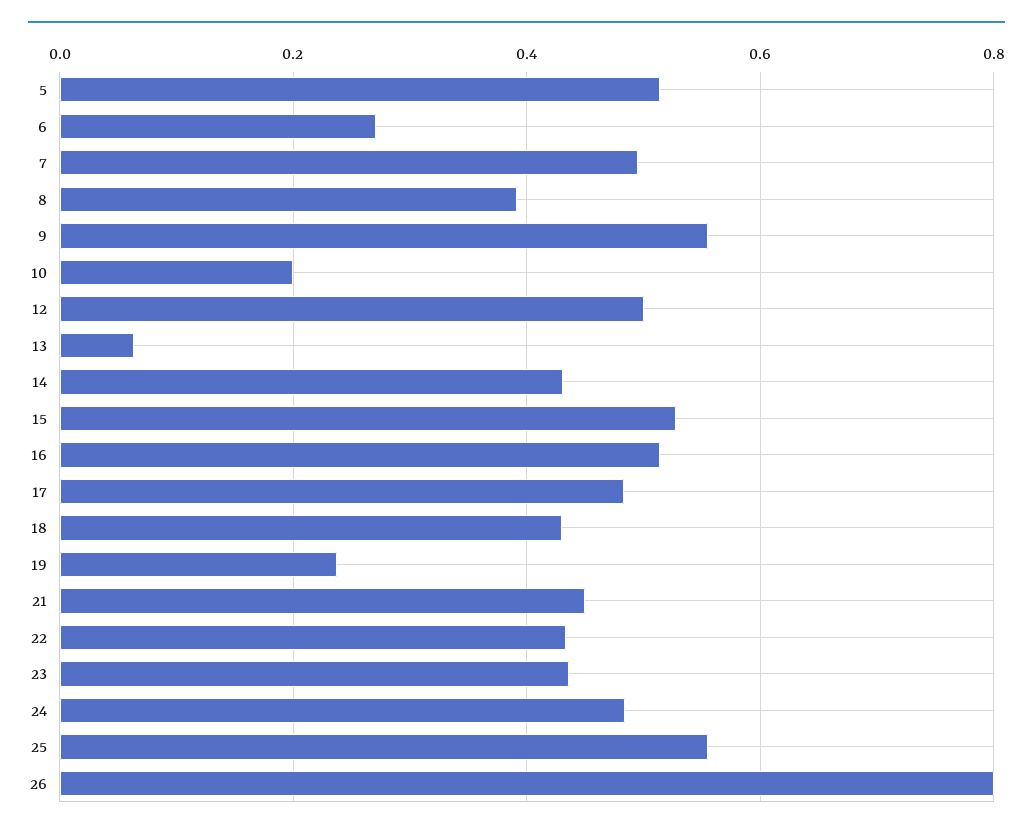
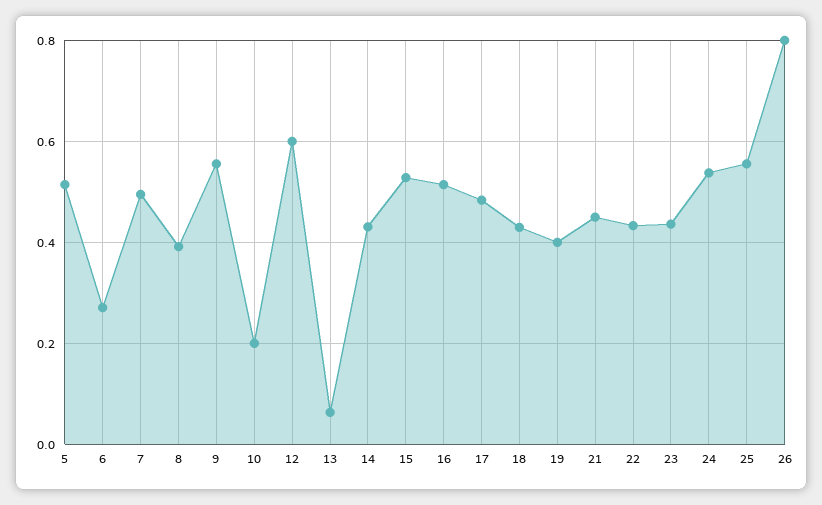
  {
    "5": 0.52,
    "6": 0.28,
    "7": 0.5,
    "8": 0.4,
    "9": 0.56,
    "10": 0.2,
-   "12": 0.5,
+   "12": 0.6,
    "13": 0.06,
    "14": 0.44,
    "15": 0.52,
    "16": 0.52,
    "17": 0.48,
    "18": 0.44,
-   "19": 0.24,
+   "19": 0.4,
    "21": 0.46,
    "22": 0.44,
    "23": 0.44,
-   "24": 0.48,
+   "24": 0.54,
    "25": 0.56,
    "26": 0.8
  }

